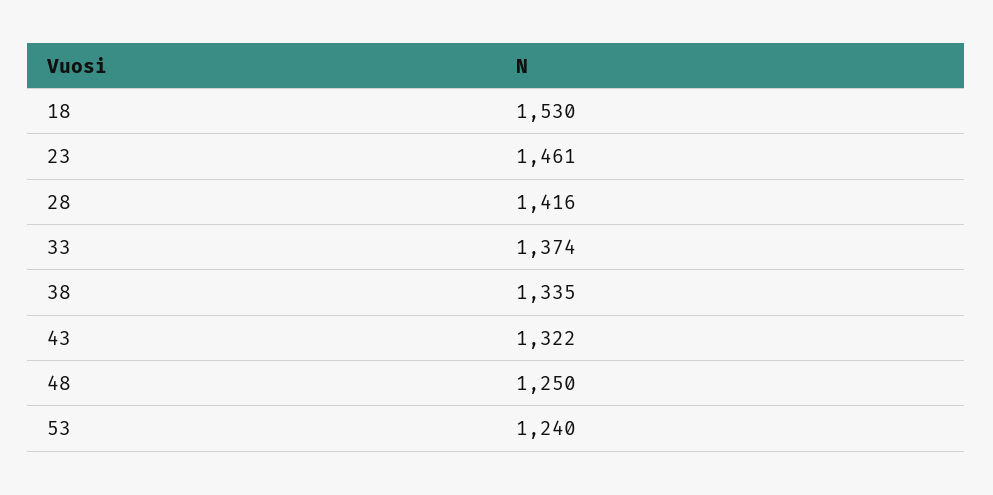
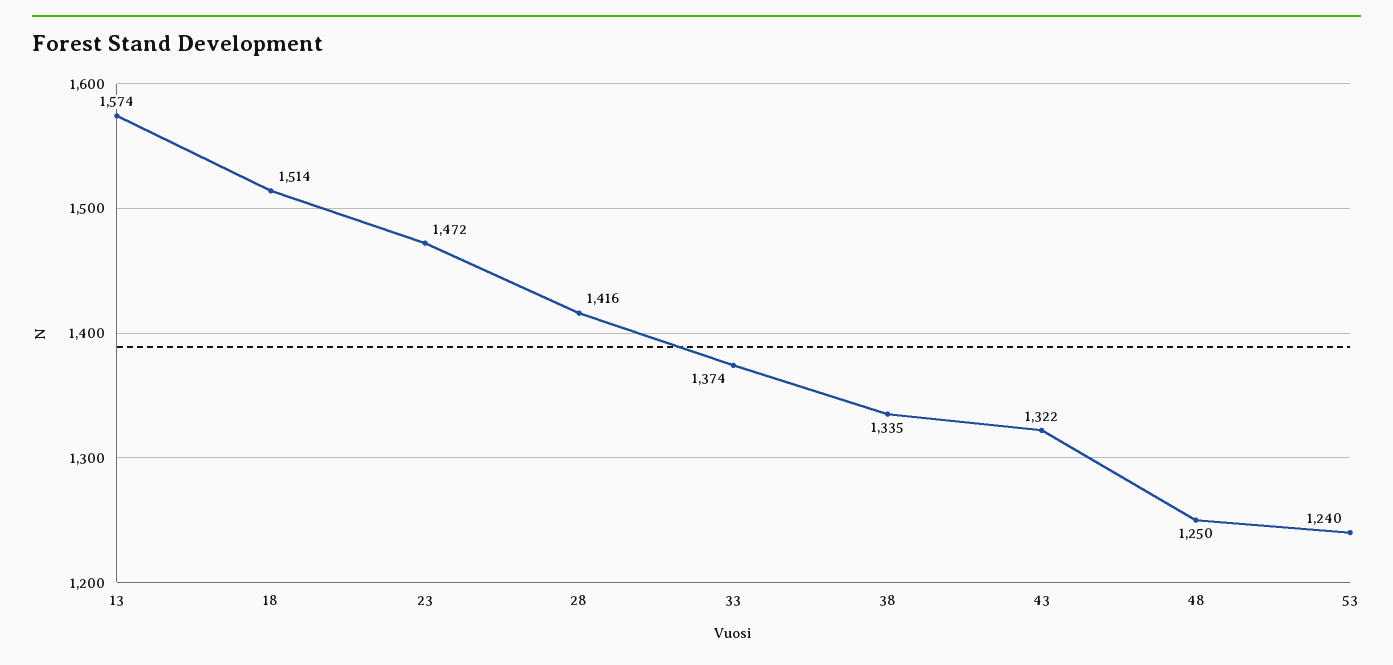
  {
-   "18": 1530,
+   "18": 1514,
-   "23": 1461,
+   "23": 1472,
    "28": 1416,
    "33": 1374,
    "38": 1335,
    "43": 1322,
    "48": 1250,
-   "53": 1240
+   "53": 1240,
+   "13": 1574
  }

